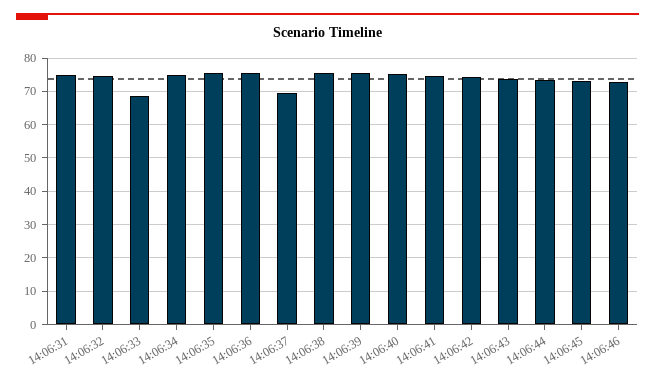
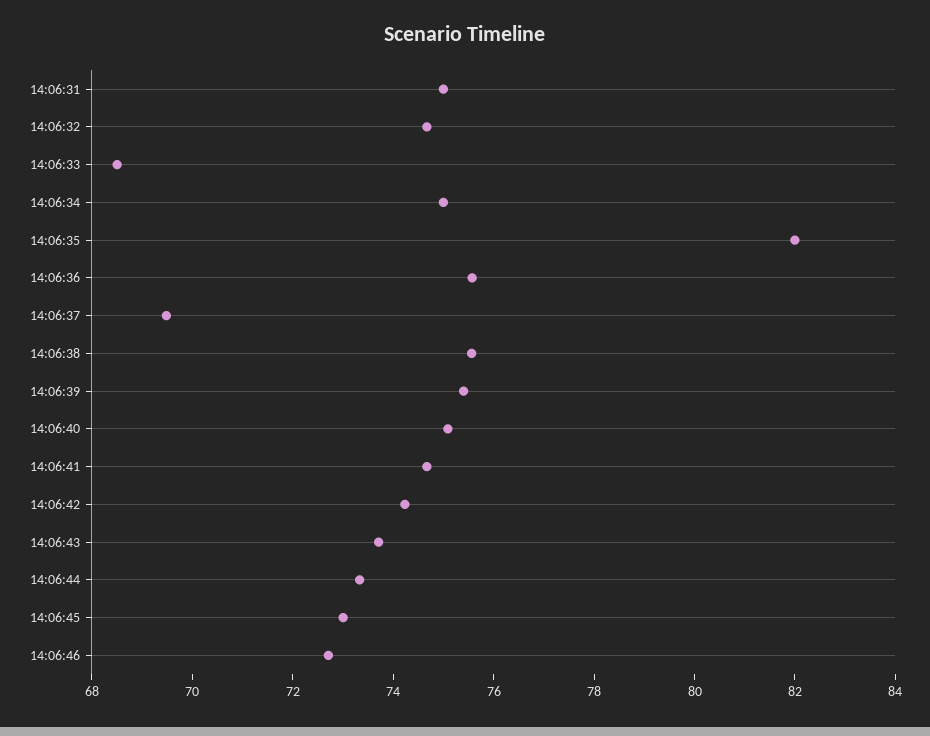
  {
    "14:06:31": 75,
    "14:06:32": 74.5,
    "14:06:33": 68.5,
    "14:06:34": 75,
-   "14:06:35": 76,
+   "14:06:35": 82,
    "14:06:36": 75.5,
    "14:06:37": 69.5,
    "14:06:38": 75.5,
    "14:06:39": 75.5,
    "14:06:40": 75,
    "14:06:41": 74.5,
    "14:06:42": 74,
    "14:06:43": 73.5,
    "14:06:44": 73.5,
    "14:06:45": 73,
    "14:06:46": 72.5
  }

